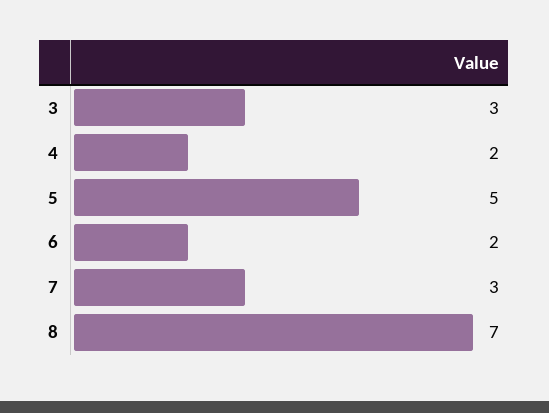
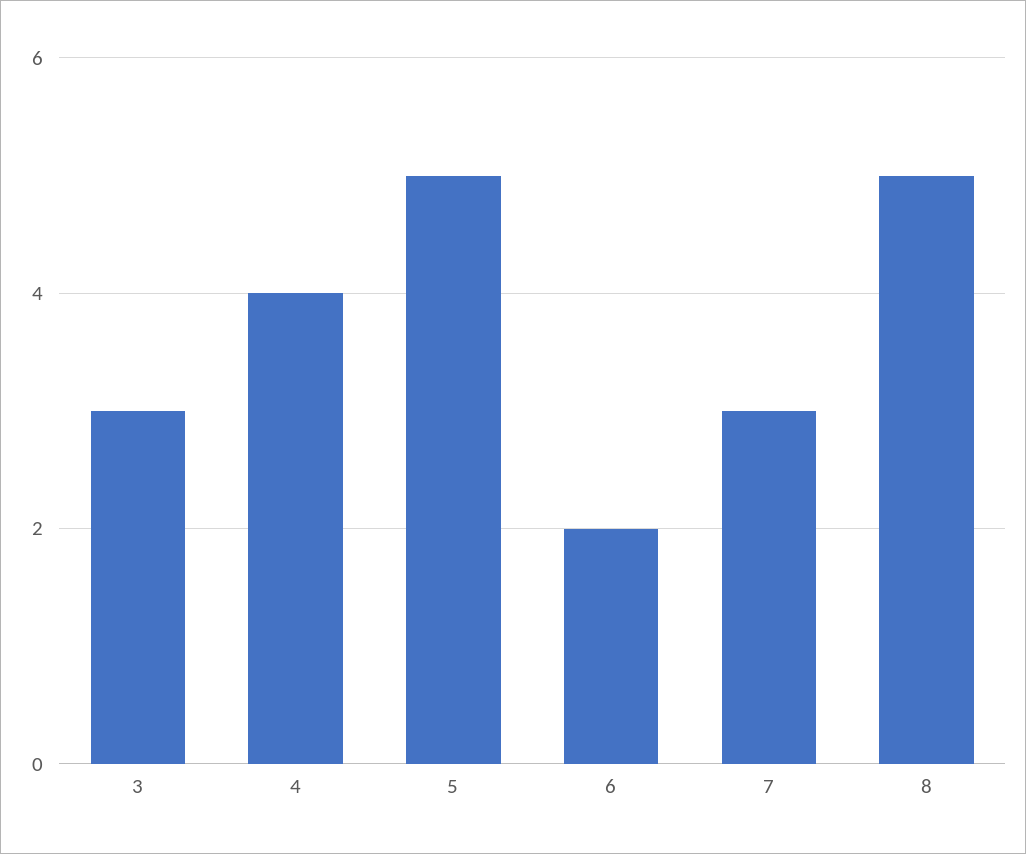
  {
    "3": 3,
-   "4": 2,
+   "4": 4,
    "5": 5,
    "6": 2,
    "7": 3,
-   "8": 7
+   "8": 5
  }

